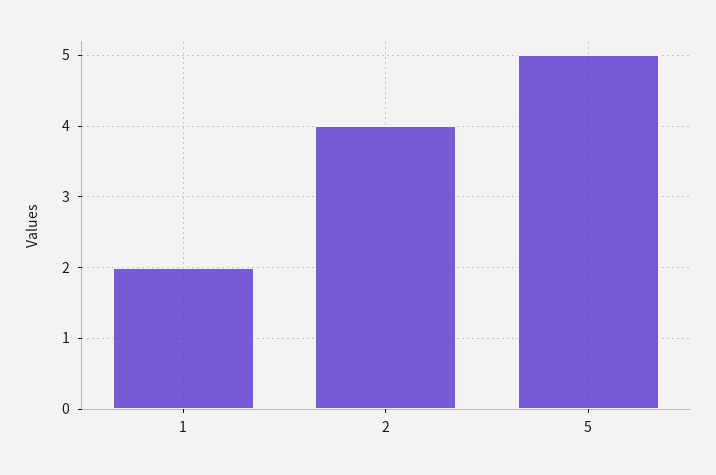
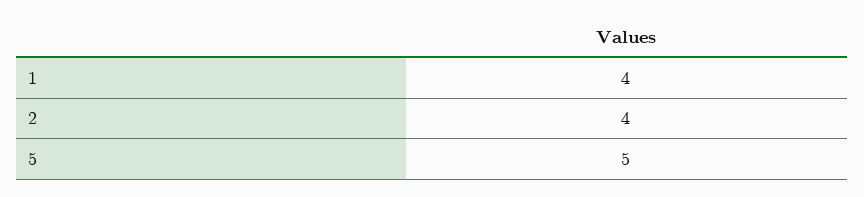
  {
-   "1": 2,
+   "1": 4,
    "2": 4,
    "5": 5
  }

